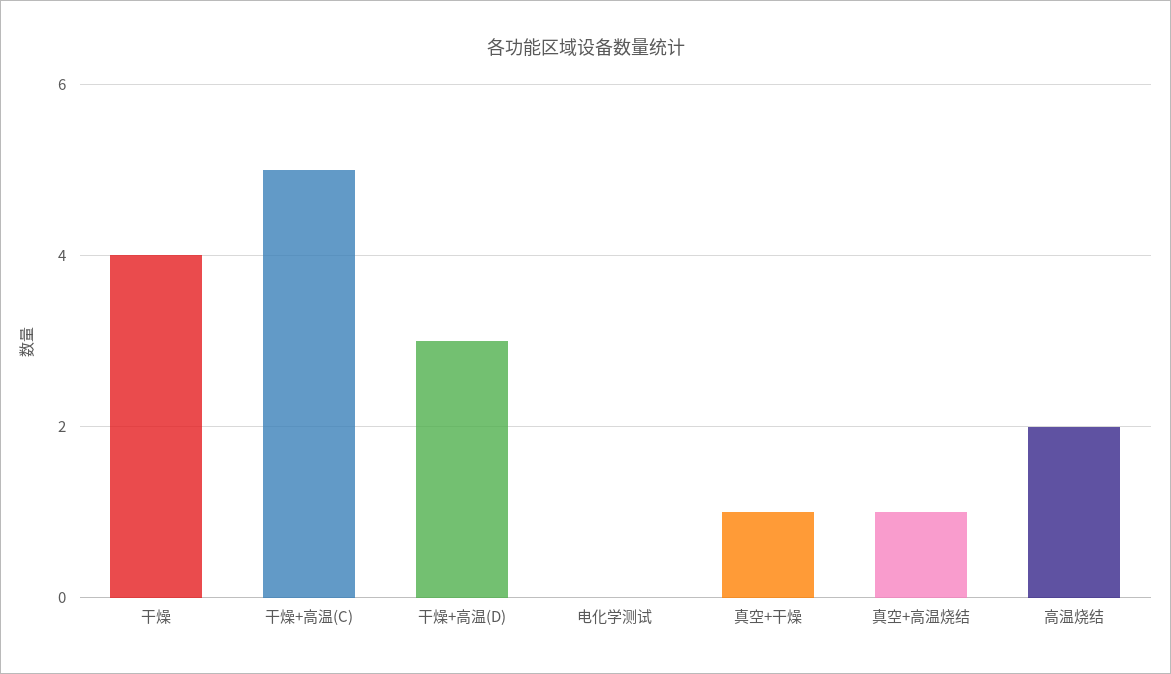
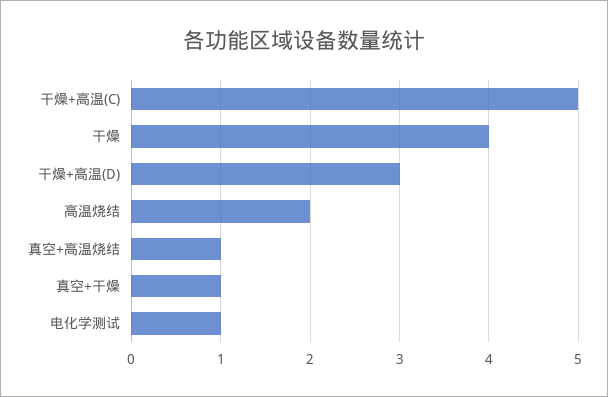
  {
    "干燥": 4,
    "干燥+高温(C)": 5,
    "干燥+高温(D)": 3,
-   "电化学测试": 0,
+   "电化学测试": 1,
    "真空+干燥": 1,
    "真空+高温烧结": 1,
    "高温烧结": 2
  }

